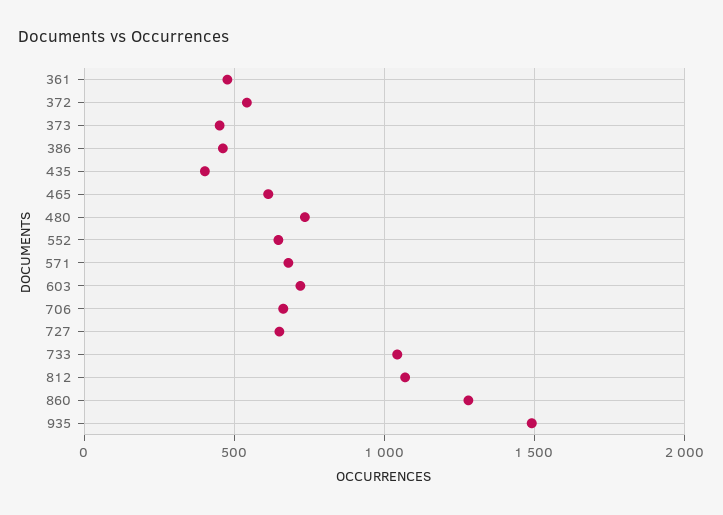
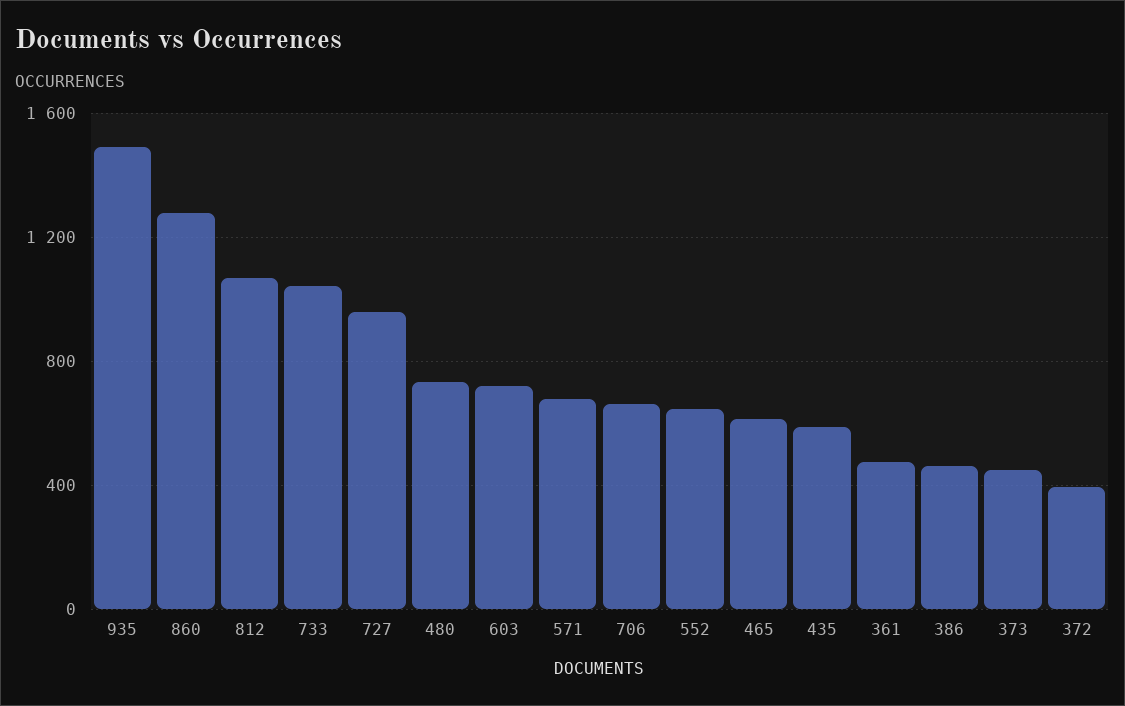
  {
    "361": 500,
-   "372": 550,
+   "372": 400,
    "373": 450,
    "386": 450,
-   "435": 400,
+   "435": 600,
    "465": 600,
    "480": 750,
    "552": 650,
    "571": 700,
    "603": 700,
    "706": 650,
-   "727": 650,
+   "727": 950,
    "733": 1050,
    "812": 1050,
    "860": 1300,
    "935": 1500
  }

